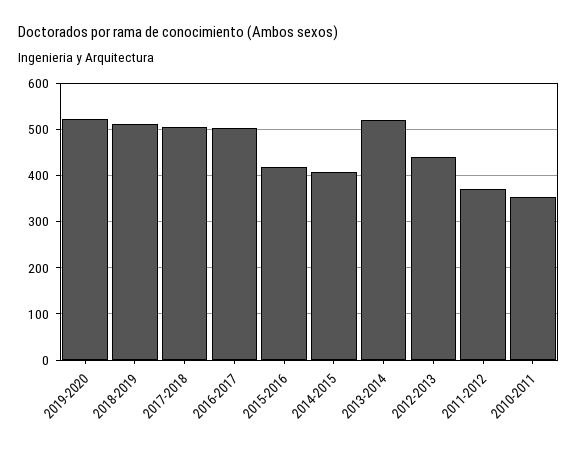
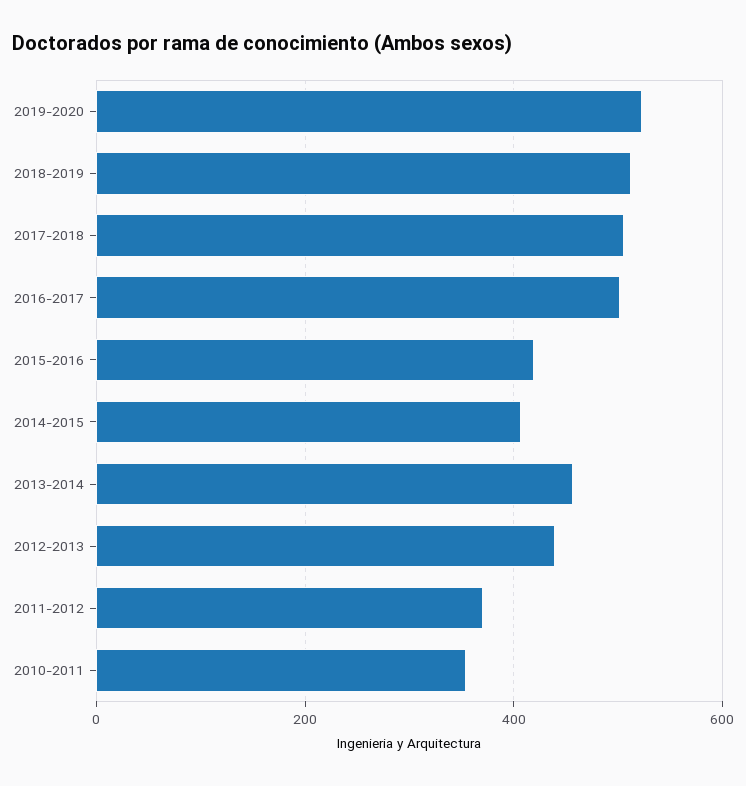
  {
    "2019-2020": 520,
    "2018-2019": 520,
    "2017-2018": 500,
    "2016-2017": 500,
    "2015-2016": 420,
    "2014-2015": 400,
-   "2013-2014": 520,
+   "2013-2014": 460,
    "2012-2013": 440,
    "2011-2012": 380,
    "2010-2011": 360
  }

